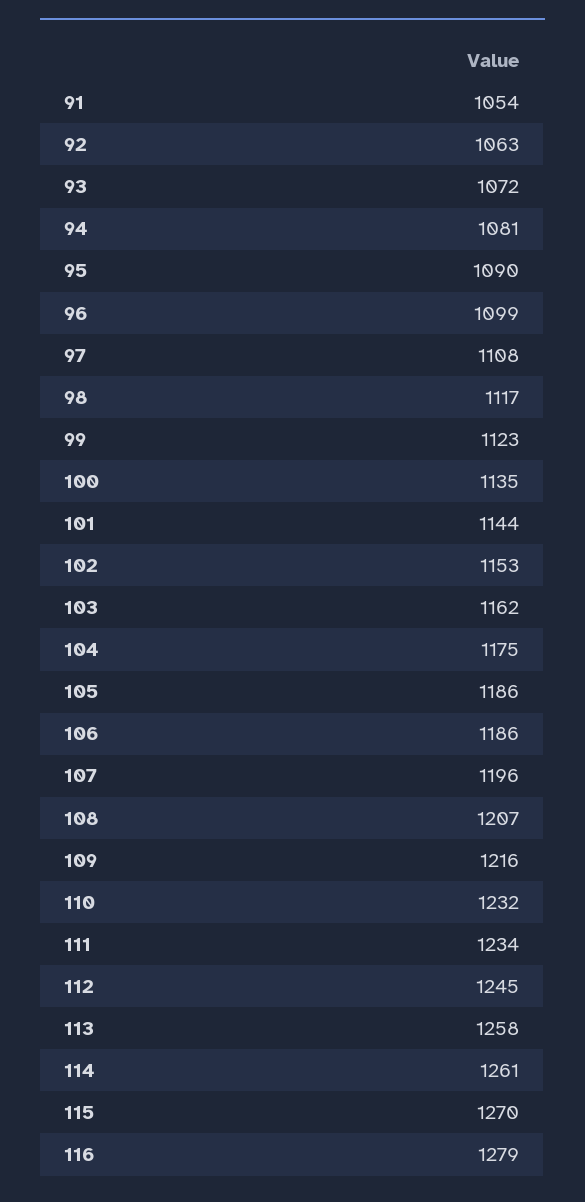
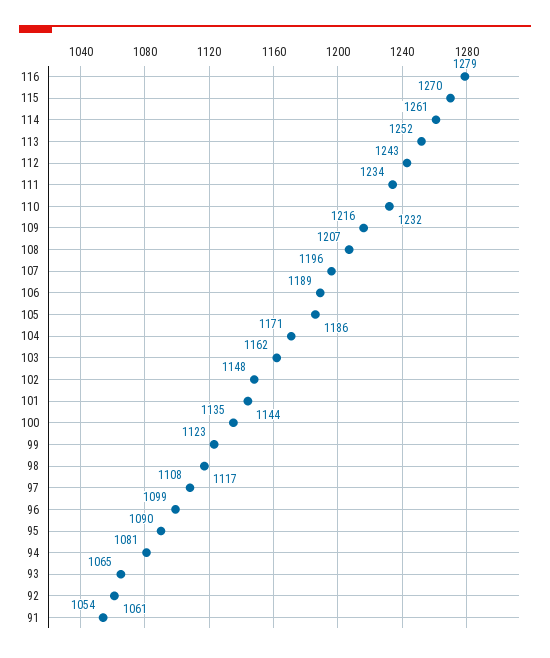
  {
    "91": 1054,
-   "92": 1063,
+   "92": 1061,
-   "93": 1072,
+   "93": 1065,
    "94": 1081,
    "95": 1090,
    "96": 1099,
    "97": 1108,
    "98": 1117,
    "99": 1123,
    "100": 1135,
    "101": 1144,
-   "102": 1153,
+   "102": 1148,
    "103": 1162,
-   "104": 1175,
+   "104": 1171,
    "105": 1186,
-   "106": 1186,
+   "106": 1189,
    "107": 1196,
    "108": 1207,
    "109": 1216,
    "110": 1232,
    "111": 1234,
-   "112": 1245,
+   "112": 1243,
-   "113": 1258,
+   "113": 1252,
    "114": 1261,
    "115": 1270,
    "116": 1279
  }

